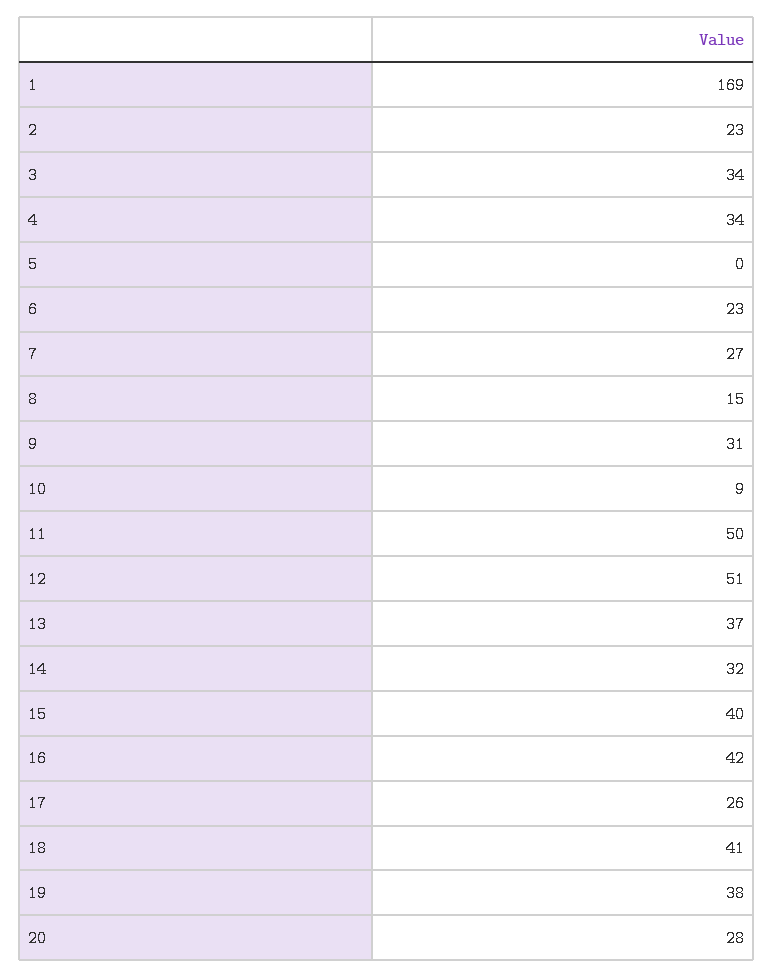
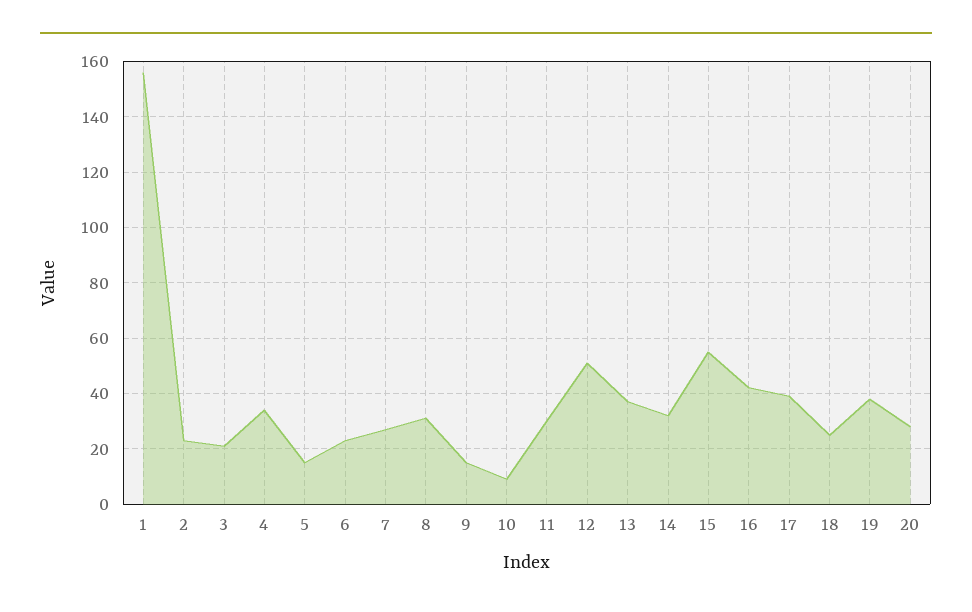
  {
-   "1": 169,
+   "1": 155,
    "2": 23,
-   "3": 34,
+   "3": 20,
    "4": 34,
-   "5": 0,
+   "5": 15,
    "6": 23,
    "7": 27,
-   "8": 15,
+   "8": 30,
-   "9": 31,
+   "9": 15,
    "10": 9,
-   "11": 50,
+   "11": 30,
    "12": 51,
    "13": 37,
    "14": 32,
-   "15": 40,
+   "15": 55,
    "16": 42,
-   "17": 26,
+   "17": 40,
-   "18": 41,
+   "18": 25,
    "19": 38,
    "20": 28
  }

